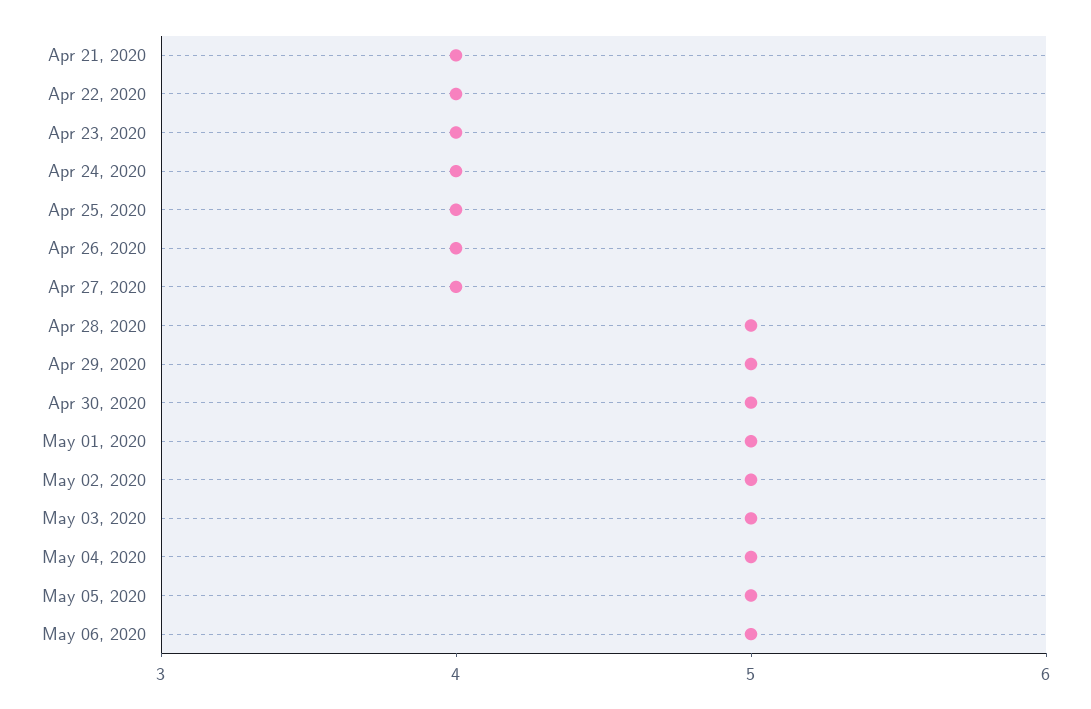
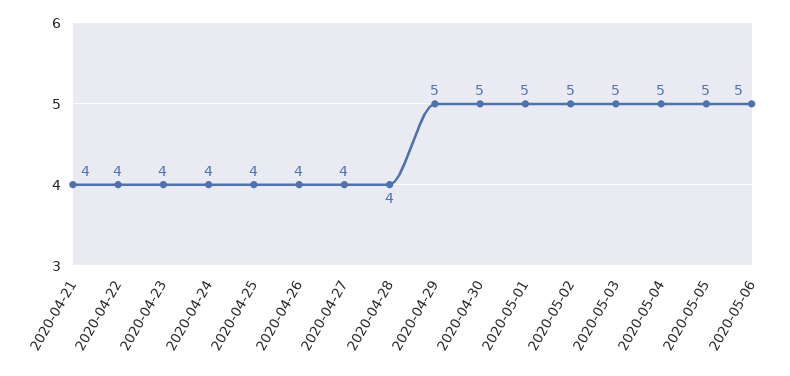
  {
    "Apr 21, 2020": 4,
    "Apr 22, 2020": 4,
    "Apr 23, 2020": 4,
    "Apr 24, 2020": 4,
    "Apr 25, 2020": 4,
    "Apr 26, 2020": 4,
    "Apr 27, 2020": 4,
-   "Apr 28, 2020": 5,
+   "Apr 28, 2020": 4,
    "Apr 29, 2020": 5,
    "Apr 30, 2020": 5,
    "May 01, 2020": 5,
    "May 02, 2020": 5,
    "May 03, 2020": 5,
    "May 04, 2020": 5,
    "May 05, 2020": 5,
    "May 06, 2020": 5
  }

